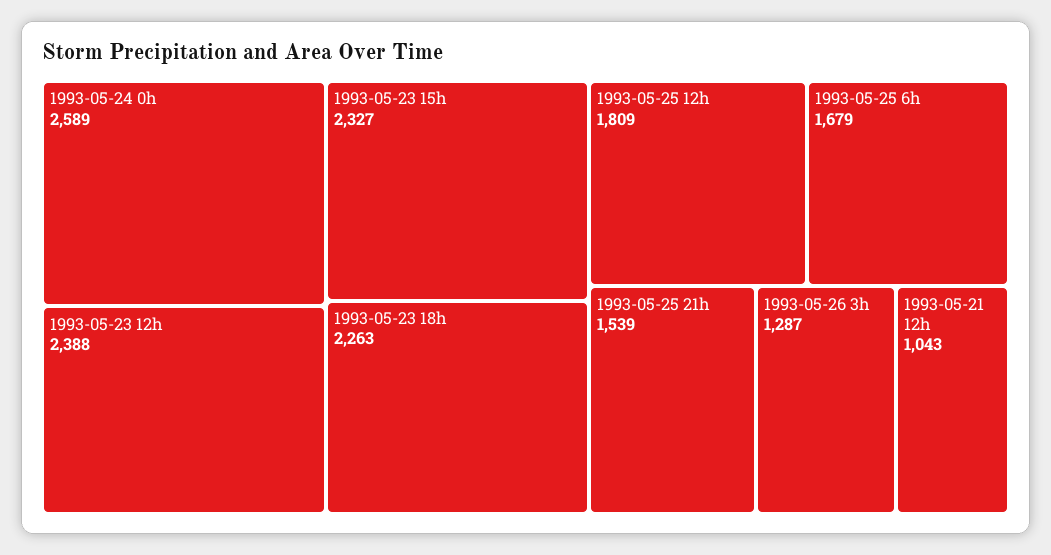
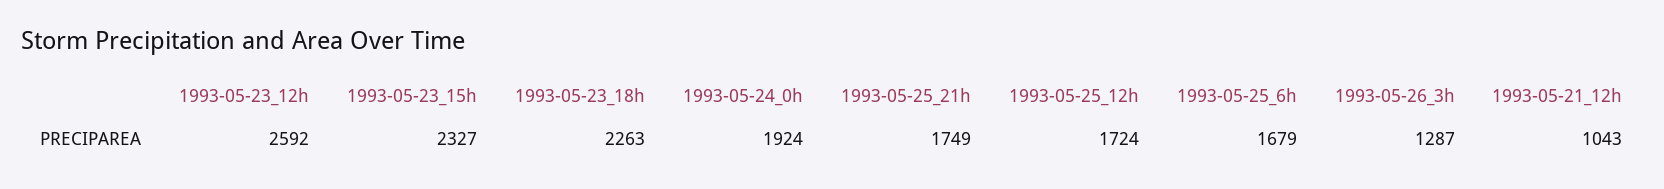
  {
-   "1993-05-24 0h": 2589,
+   "1993-05-24 0h": 1924,
-   "1993-05-23 12h": 2388,
+   "1993-05-23 12h": 2592,
    "1993-05-23 15h": 2327,
    "1993-05-23 18h": 2263,
-   "1993-05-25 12h": 1809,
+   "1993-05-25 12h": 1724,
    "1993-05-25 6h": 1679,
-   "1993-05-25 21h": 1539,
+   "1993-05-25 21h": 1749,
    "1993-05-26 3h": 1287,
    "1993-05-21 12h": 1043
  }

